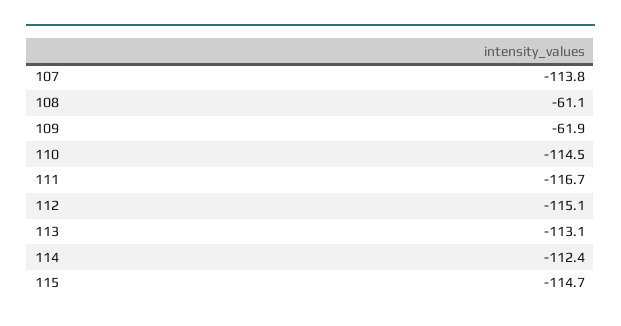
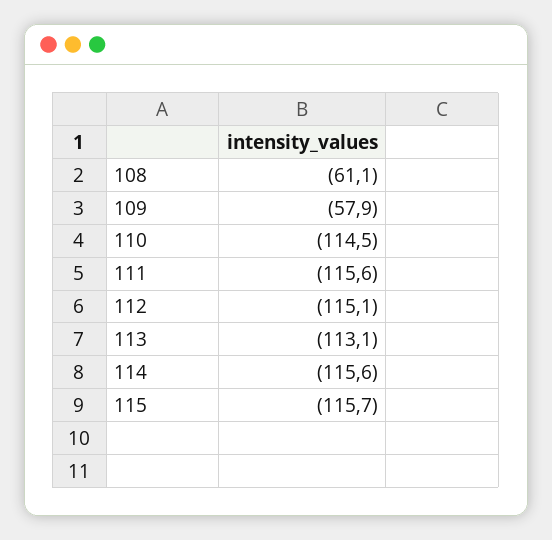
  {
-   "107": -113.8,
    "108": -61.1,
-   "109": -61.9,
+   "109": -57.9,
    "110": -114.5,
-   "111": -116.7,
+   "111": -115.6,
    "112": -115.1,
    "113": -113.1,
-   "114": -112.4,
+   "114": -115.6,
-   "115": -114.7
+   "115": -115.7
  }

